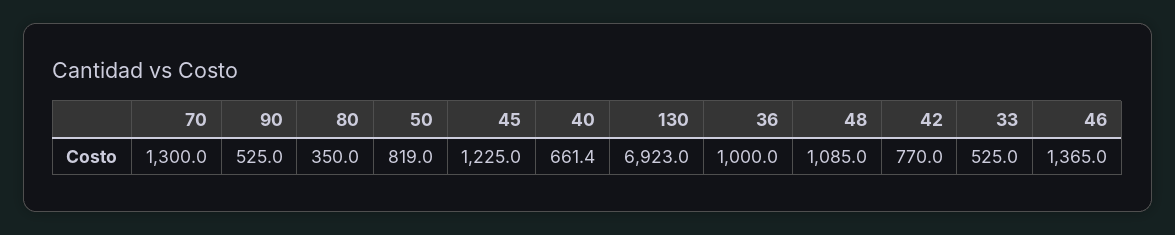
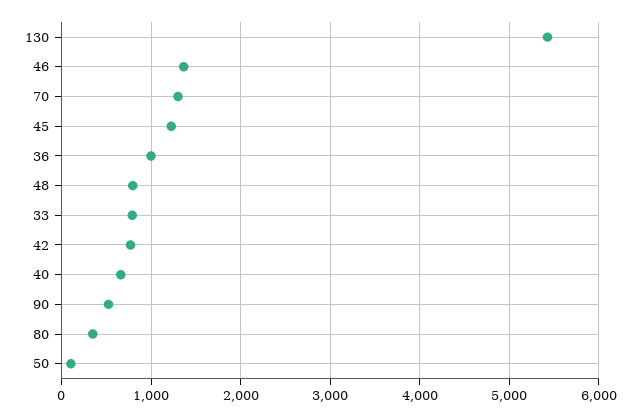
  {
    "70": 1300,
    "90": 525,
    "80": 350,
-   "50": 819,
+   "50": 100,
    "45": 1225,
    "40": 661.4,
-   "130": 6923,
+   "130": 5400,
    "36": 1000,
-   "48": 1085,
+   "48": 800,
    "42": 770,
-   "33": 525,
+   "33": 800,
    "46": 1365
  }

